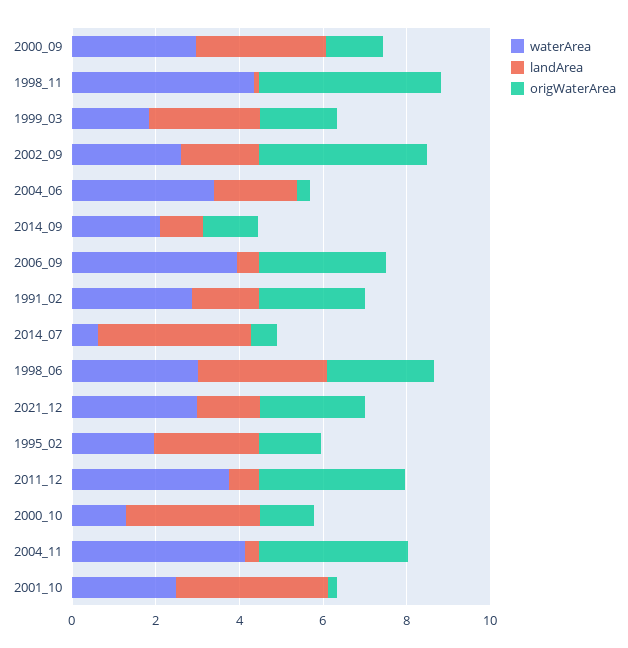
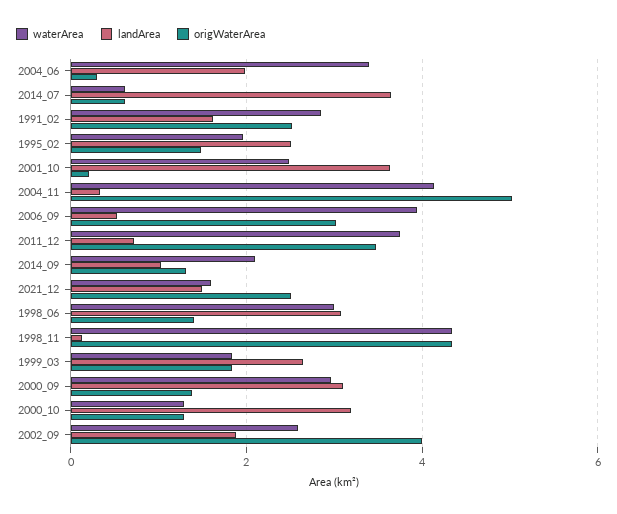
  {
    "waterArea": {
      "2000_09": 3,
      "1998_11": 4.4,
      "1999_03": 1.8,
      "2002_09": 2.6,
      "2004_06": 3.4,
      "2014_09": 2.2,
      "2006_09": 4,
      "1991_02": 2.8,
      "2014_07": 0.6,
      "1998_06": 3,
-     "2021_12": 3,
+     "2021_12": 1.6,
      "1995_02": 2,
      "2011_12": 3.8,
      "2000_10": 1.2,
      "2004_11": 4.2,
      "2001_10": 2.4
    },
    "landArea": {
      "2000_09": 3.2,
      "1998_11": 0.2,
      "1999_03": 2.6,
      "2002_09": 1.8,
      "2004_06": 2,
      "2014_09": 1,
      "2006_09": 0.6,
      "1991_02": 1.6,
      "2014_07": 3.6,
      "1998_06": 3,
      "2021_12": 1.6,
      "1995_02": 2.6,
      "2011_12": 0.8,
      "2000_10": 3.2,
      "2004_11": 0.4,
      "2001_10": 3.6
    },
    "origWaterArea": {
      "2000_09": 1.4,
      "1998_11": 4.4,
      "1999_03": 1.8,
      "2002_09": 4,
      "2004_06": 0.4,
      "2014_09": 1.4,
      "2006_09": 3,
      "1991_02": 2.6,
      "2014_07": 0.6,
-     "1998_06": 2.5,
+     "1998_06": 1.4,
      "2021_12": 2.6,
      "1995_02": 1.4,
      "2011_12": 3.4,
      "2000_10": 1.2,
-     "2004_11": 3.5,
+     "2004_11": 5,
      "2001_10": 0.2
    }
  }

